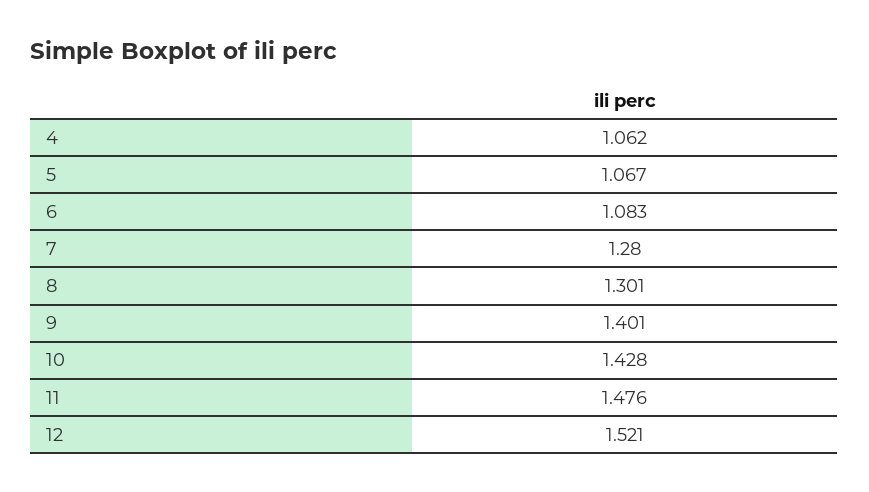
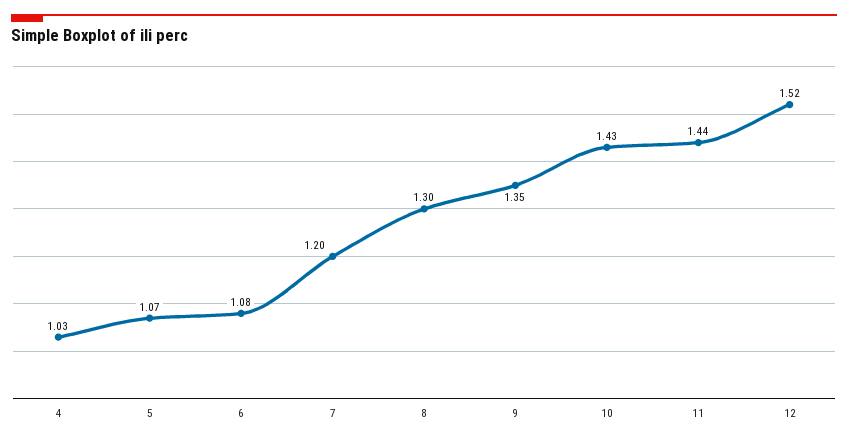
  {
-   "4": 1.062,
+   "4": 1.03,
    "5": 1.067,
    "6": 1.083,
-   "7": 1.28,
+   "7": 1.2,
    "8": 1.301,
-   "9": 1.401,
+   "9": 1.35,
    "10": 1.428,
-   "11": 1.476,
+   "11": 1.44,
    "12": 1.521
  }

